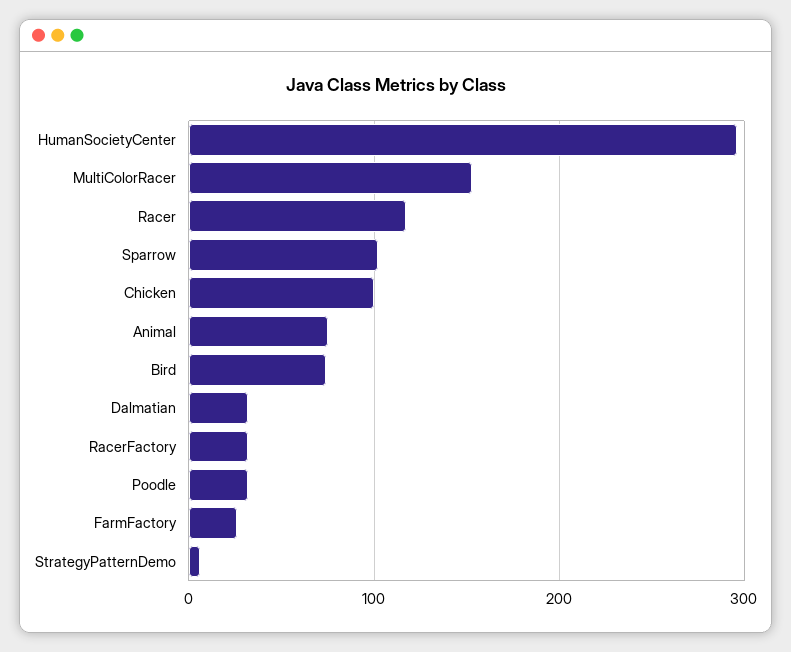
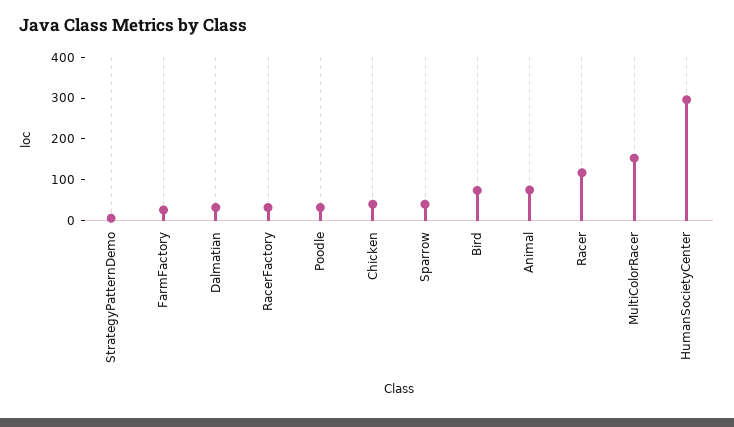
  {
    "HumanSocietyCenter": 300,
    "MultiColorRacer": 150,
    "Racer": 120,
-   "Sparrow": 100,
+   "Sparrow": 40,
-   "Chicken": 100,
+   "Chicken": 40,
    "Animal": 80,
    "Bird": 70,
    "Dalmatian": 30,
    "RacerFactory": 30,
    "Poodle": 30,
    "FarmFactory": 30,
    "StrategyPatternDemo": 10
  }

